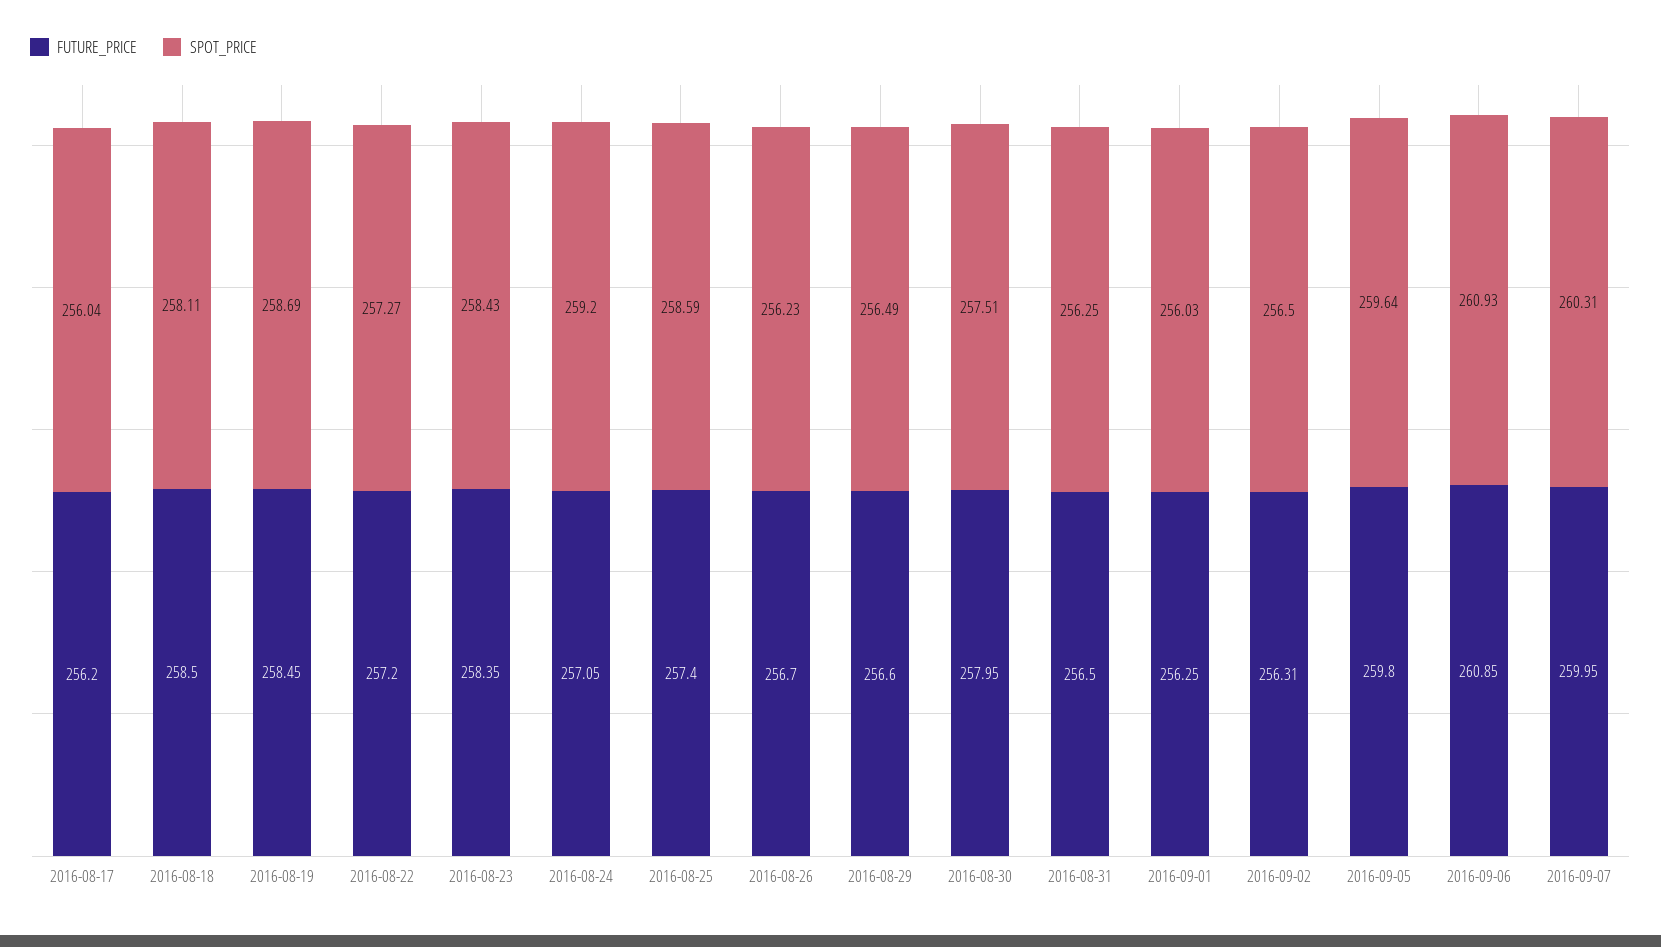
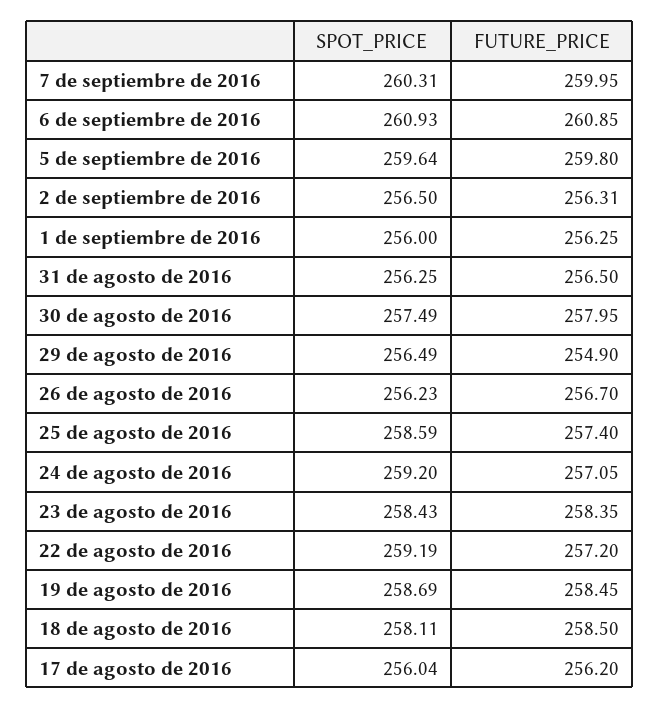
  {
    "FUTURE_PRICE": {
      "2016-08-17": 256.2,
      "2016-08-18": 258.5,
      "2016-08-19": 258.45,
      "2016-08-22": 257.2,
      "2016-08-23": 258.35,
      "2016-08-24": 257.05,
      "2016-08-25": 257.4,
      "2016-08-26": 256.7,
-     "2016-08-29": 256.6,
+     "2016-08-29": 254.9,
      "2016-08-30": 257.95,
      "2016-08-31": 256.5,
      "2016-09-01": 256.25,
      "2016-09-02": 256.31,
      "2016-09-05": 259.8,
      "2016-09-06": 260.85,
      "2016-09-07": 259.95
    },
    "SPOT_PRICE": {
      "2016-08-17": 256.04,
      "2016-08-18": 258.11,
      "2016-08-19": 258.69,
-     "2016-08-22": 257.27,
+     "2016-08-22": 259.19,
      "2016-08-23": 258.43,
      "2016-08-24": 259.2,
      "2016-08-25": 258.59,
      "2016-08-26": 256.23,
      "2016-08-29": 256.49,
-     "2016-08-30": 257.51,
+     "2016-08-30": 257.49,
      "2016-08-31": 256.25,
-     "2016-09-01": 256.03,
+     "2016-09-01": 256,
      "2016-09-02": 256.5,
      "2016-09-05": 259.64,
      "2016-09-06": 260.93,
      "2016-09-07": 260.31
    }
  }

